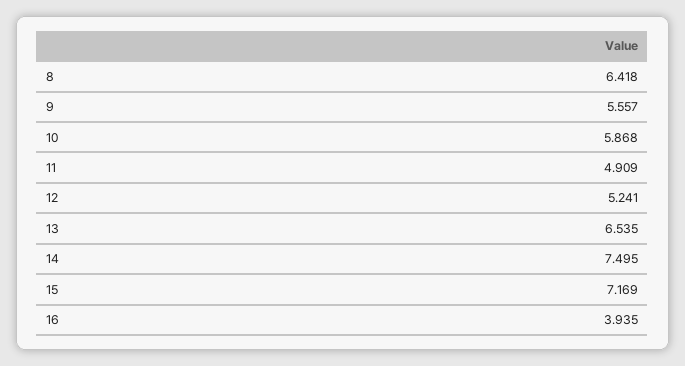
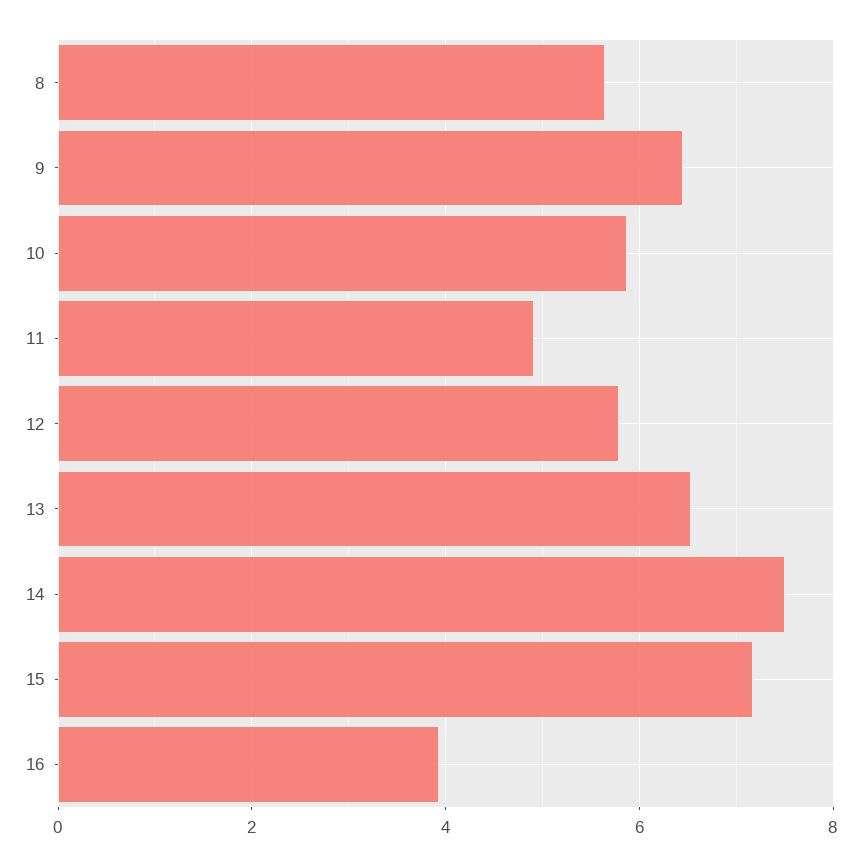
  {
-   "8": 6.418,
+   "8": 5.6,
-   "9": 5.557,
+   "9": 6.4,
    "10": 5.868,
    "11": 4.909,
-   "12": 5.241,
+   "12": 5.8,
    "13": 6.535,
    "14": 7.495,
    "15": 7.169,
    "16": 3.935
  }

